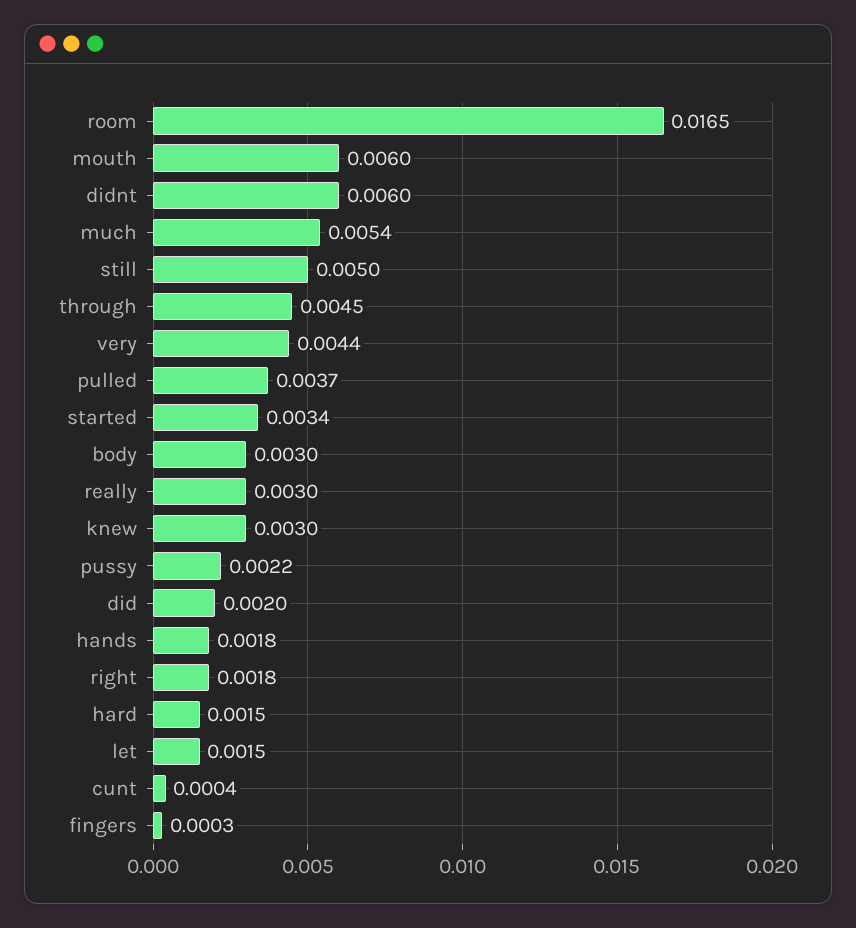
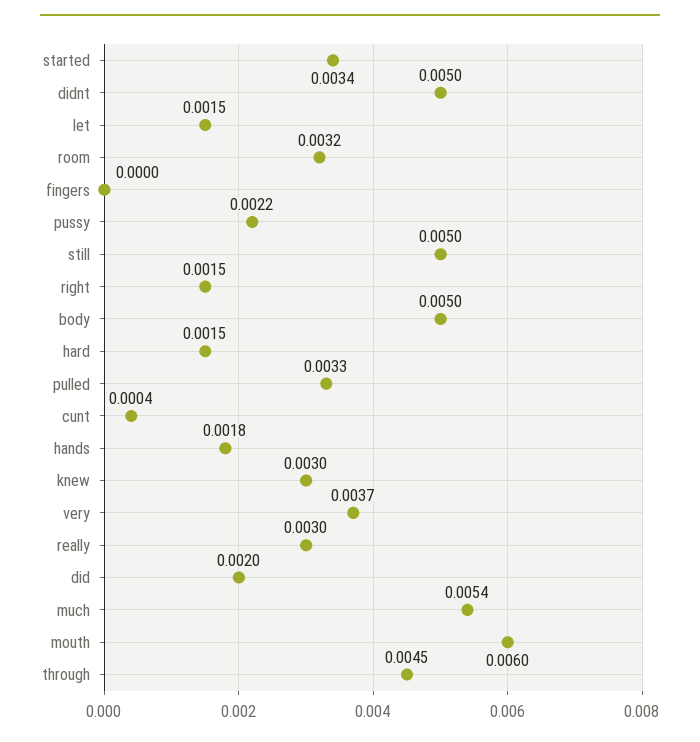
  {
-   "room": 0.0165,
+   "room": 0.0032,
    "mouth": 0.006,
-   "didnt": 0.006,
+   "didnt": 0.005,
    "much": 0.0054,
    "still": 0.005,
    "through": 0.0045,
-   "very": 0.0044,
+   "very": 0.0037,
-   "pulled": 0.0037,
+   "pulled": 0.0033,
    "started": 0.0034,
-   "body": 0.003,
+   "body": 0.005,
    "really": 0.003,
    "knew": 0.003,
    "pussy": 0.0022,
    "did": 0.002,
    "hands": 0.0018,
-   "right": 0.0018,
+   "right": 0.0015,
    "hard": 0.0015,
    "let": 0.0015,
    "cunt": 0.0004,
-   "fingers": 0.0003
+   "fingers": 0
  }

